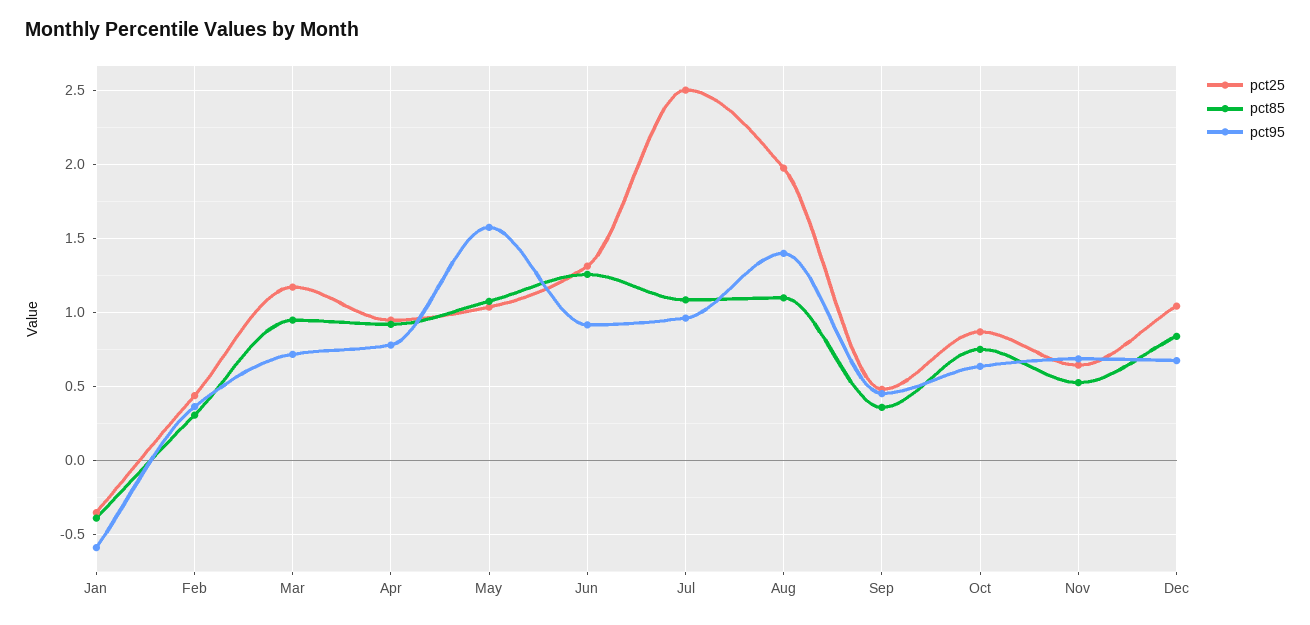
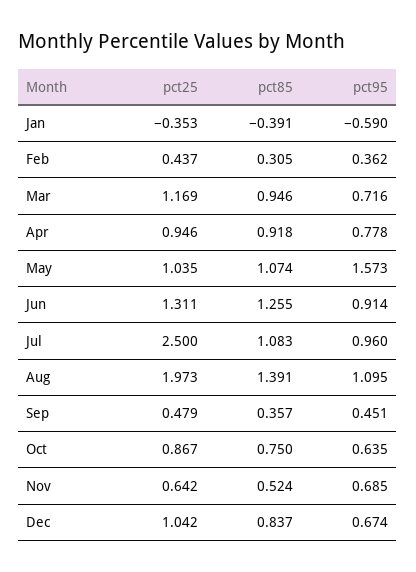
  {
    "pct25": {
      "Jan": -0.353,
      "Feb": 0.437,
      "Mar": 1.169,
      "Apr": 0.946,
      "May": 1.035,
      "Jun": 1.311,
      "Jul": 2.5,
      "Aug": 1.973,
      "Sep": 0.479,
      "Oct": 0.867,
      "Nov": 0.642,
      "Dec": 1.042
    },
    "pct85": {
      "Jan": -0.391,
      "Feb": 0.305,
      "Mar": 0.946,
      "Apr": 0.918,
      "May": 1.074,
      "Jun": 1.255,
      "Jul": 1.083,
-     "Aug": 1.1,
+     "Aug": 1.391,
      "Sep": 0.357,
      "Oct": 0.75,
      "Nov": 0.524,
      "Dec": 0.837
    },
    "pct95": {
      "Jan": -0.59,
      "Feb": 0.362,
      "Mar": 0.716,
      "Apr": 0.778,
      "May": 1.573,
      "Jun": 0.914,
      "Jul": 0.96,
-     "Aug": 1.4,
+     "Aug": 1.095,
      "Sep": 0.451,
      "Oct": 0.635,
      "Nov": 0.685,
      "Dec": 0.674
    }
  }

